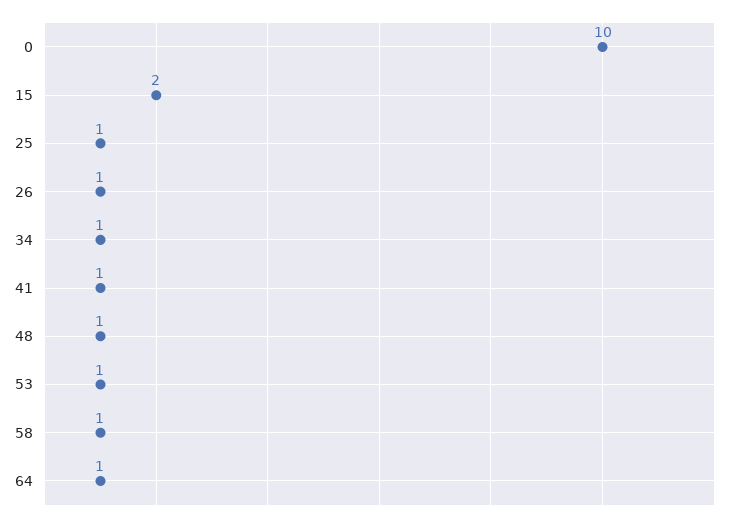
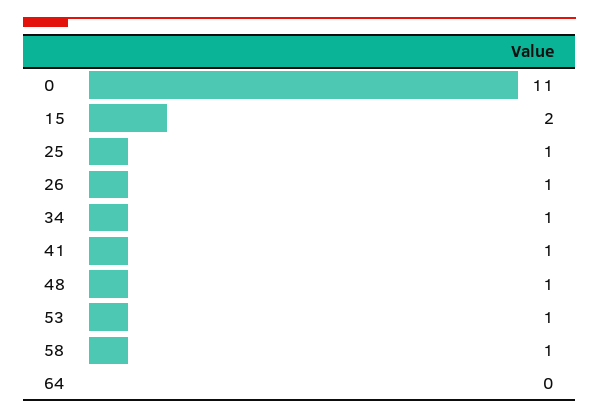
  {
-   "0": 10,
+   "0": 11,
    "15": 2,
    "25": 1,
    "26": 1,
    "34": 1,
    "41": 1,
    "48": 1,
    "53": 1,
    "58": 1,
-   "64": 1
+   "64": 0
  }

